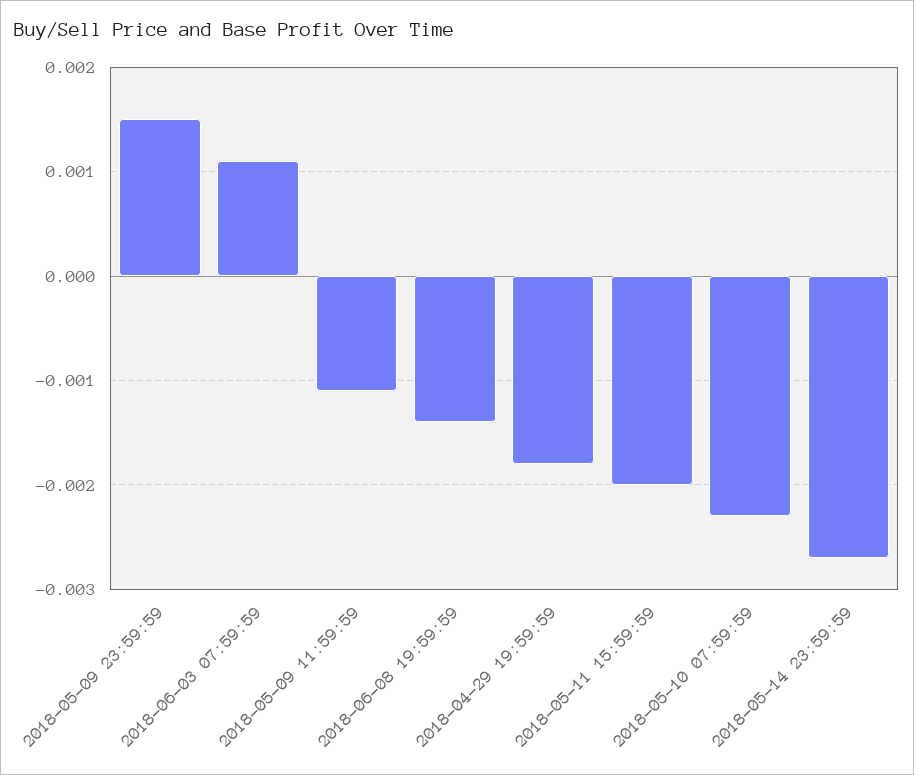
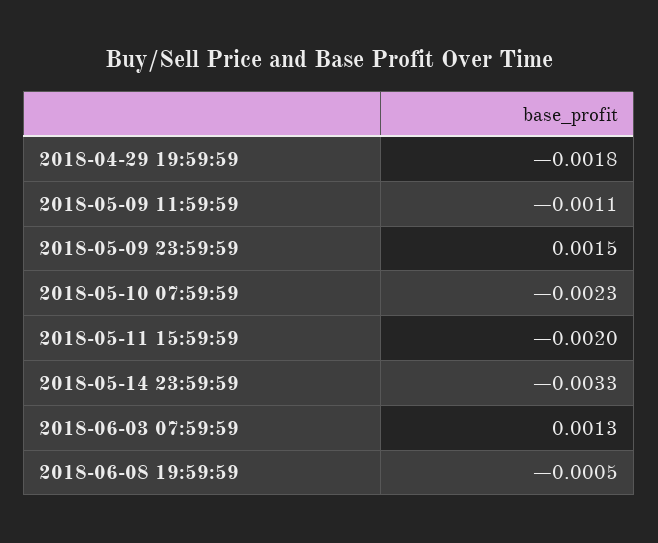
  {
    "2018-05-09 23:59:59": 0.0015,
-   "2018-06-03 07:59:59": 0.0011,
+   "2018-06-03 07:59:59": 0.0013,
    "2018-05-09 11:59:59": -0.0011,
-   "2018-06-08 19:59:59": -0.0014,
+   "2018-06-08 19:59:59": -0.0005,
    "2018-04-29 19:59:59": -0.0018,
    "2018-05-11 15:59:59": -0.002,
    "2018-05-10 07:59:59": -0.0023,
-   "2018-05-14 23:59:59": -0.0027
+   "2018-05-14 23:59:59": -0.0033
  }

